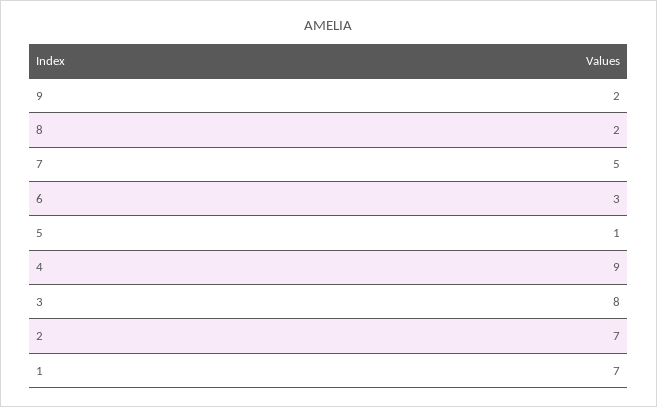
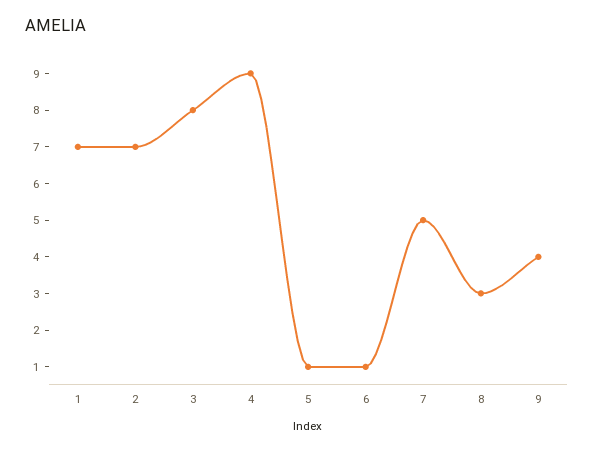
  {
-   "9": 2,
+   "9": 4,
-   "8": 2,
+   "8": 3,
    "7": 5,
-   "6": 3,
+   "6": 1,
    "5": 1,
    "4": 9,
    "3": 8,
    "2": 7,
    "1": 7
  }

